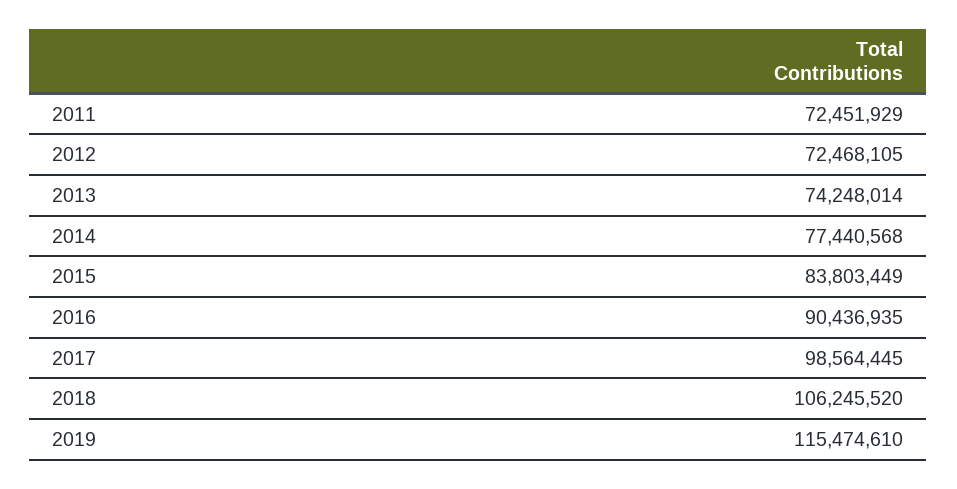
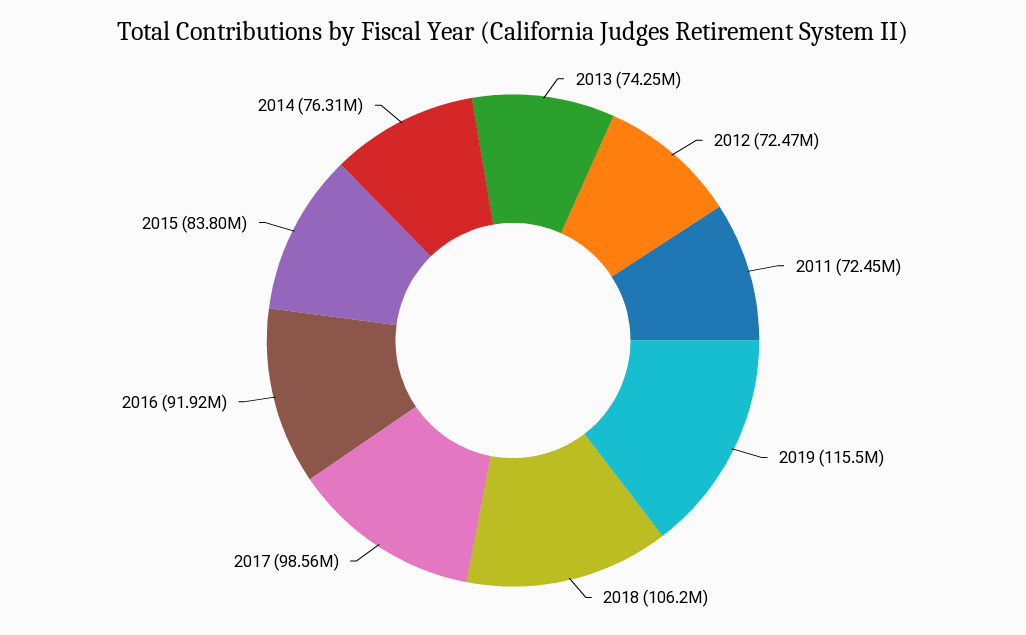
  {
    "2011": 72451929,
    "2012": 72468105,
    "2013": 74248014,
-   "2014": 77440568,
+   "2014": 76310000,
    "2015": 83803449,
-   "2016": 90436935,
+   "2016": 91920000,
    "2017": 98564445,
    "2018": 106245520,
    "2019": 115474610
  }

